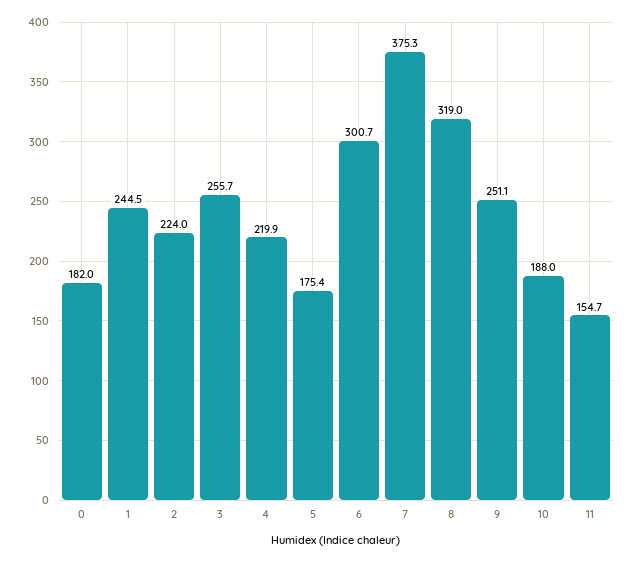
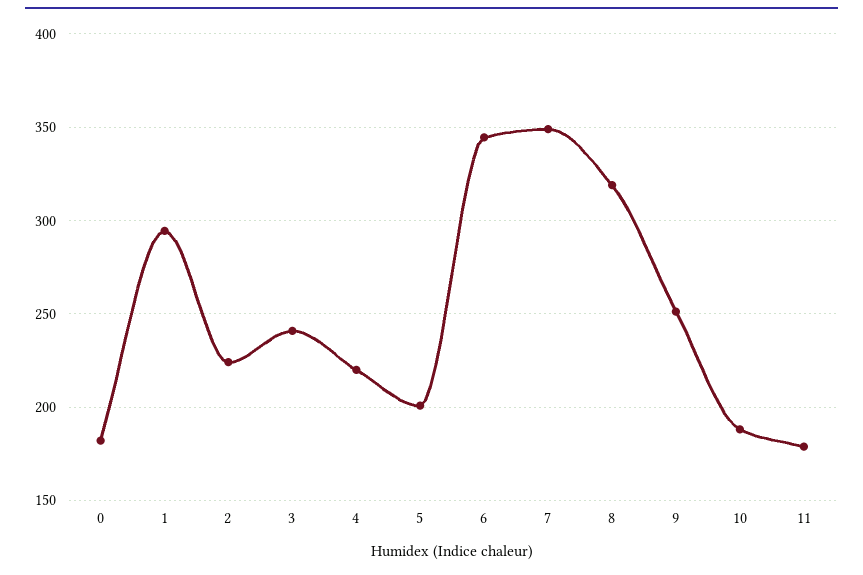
  {
    "0": 182,
-   "1": 244.5,
+   "1": 295,
    "2": 224,
-   "3": 255.7,
+   "3": 240,
    "4": 219.9,
-   "5": 175.4,
+   "5": 200,
-   "6": 300.7,
+   "6": 345,
-   "7": 375.3,
+   "7": 350,
    "8": 319,
    "9": 251.1,
    "10": 188,
-   "11": 154.7
+   "11": 180
  }

